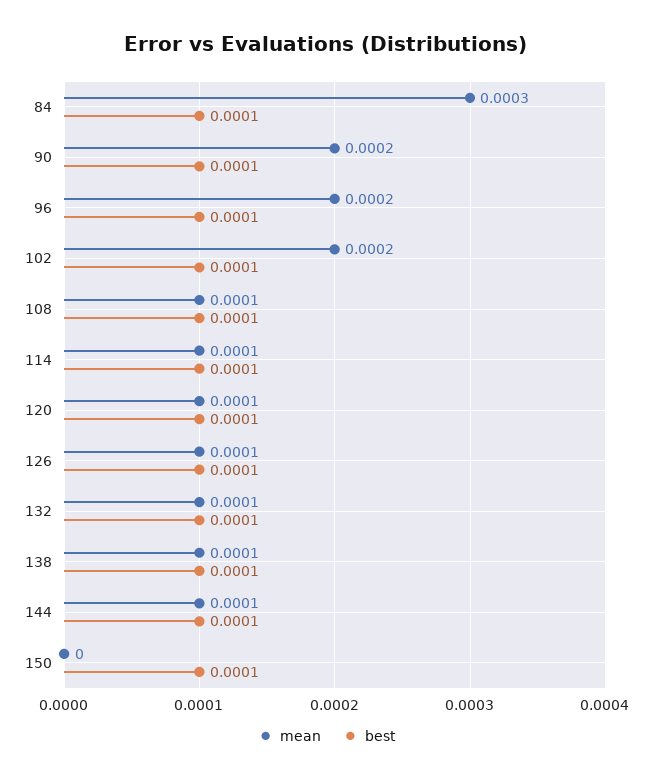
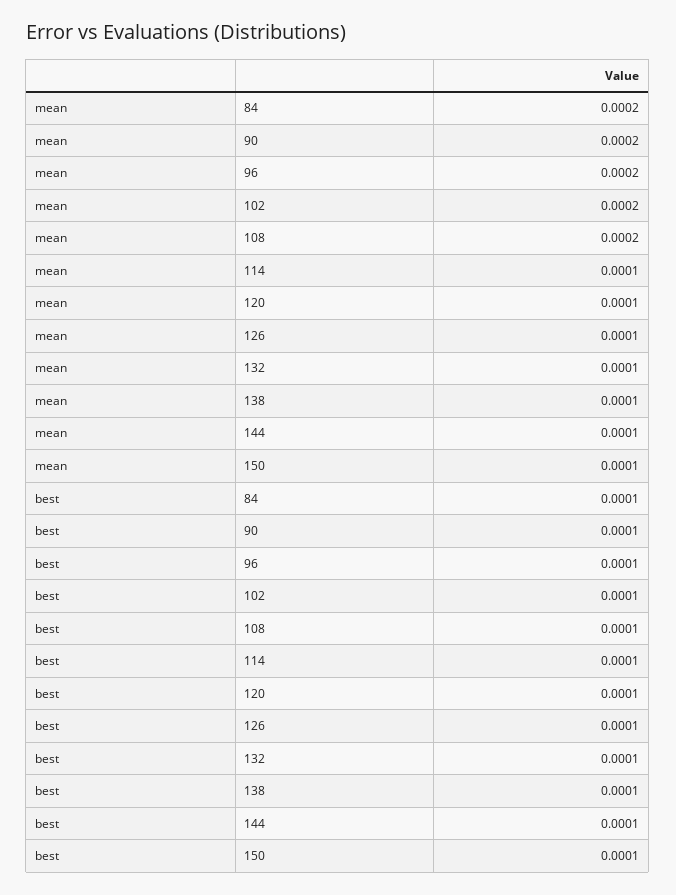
  {
    "mean": {
-     "84": 0.0003,
+     "84": 0.0002,
      "90": 0.0002,
      "96": 0.0002,
      "102": 0.0002,
-     "108": 0.0001,
+     "108": 0.0002,
      "114": 0.0001,
      "120": 0.0001,
      "126": 0.0001,
      "132": 0.0001,
      "138": 0.0001,
      "144": 0.0001,
-     "150": 0
+     "150": 0.0001
    },
    "best": {
      "84": 0.0001,
      "90": 0.0001,
      "96": 0.0001,
      "102": 0.0001,
      "108": 0.0001,
      "114": 0.0001,
      "120": 0.0001,
      "126": 0.0001,
      "132": 0.0001,
      "138": 0.0001,
      "144": 0.0001,
      "150": 0.0001
    }
  }

